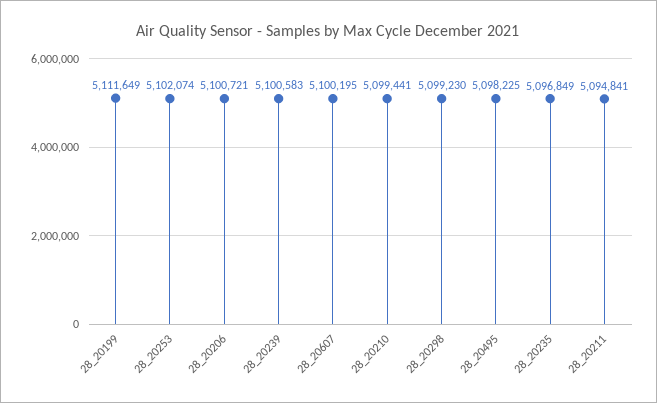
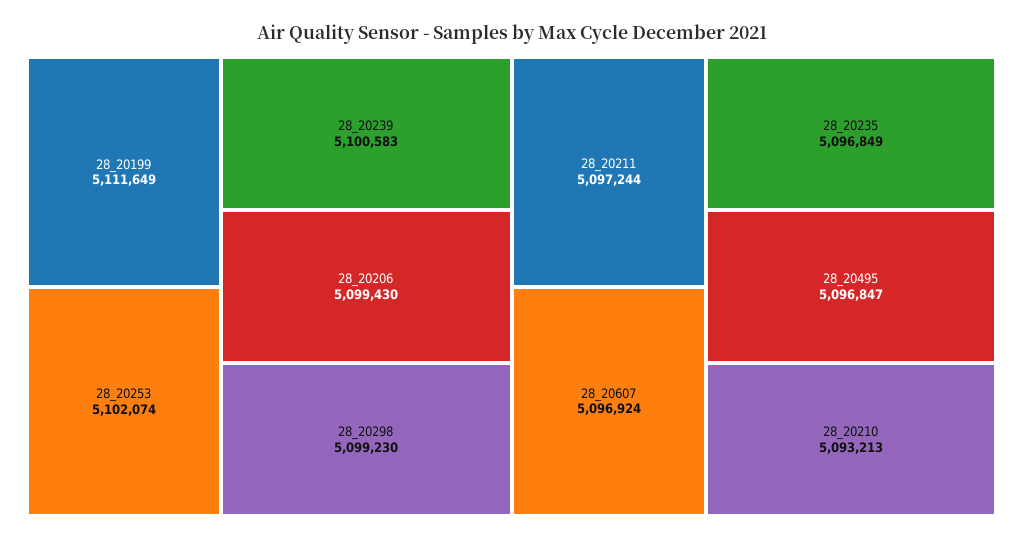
  {
    "28_20199": 5111649,
    "28_20253": 5102074,
-   "28_20206": 5100721,
+   "28_20206": 5099430,
    "28_20239": 5100583,
-   "28_20607": 5100195,
+   "28_20607": 5096924,
-   "28_20210": 5099441,
+   "28_20210": 5093213,
    "28_20298": 5099230,
-   "28_20495": 5098225,
+   "28_20495": 5096847,
    "28_20235": 5096849,
-   "28_20211": 5094841
+   "28_20211": 5097244
  }

